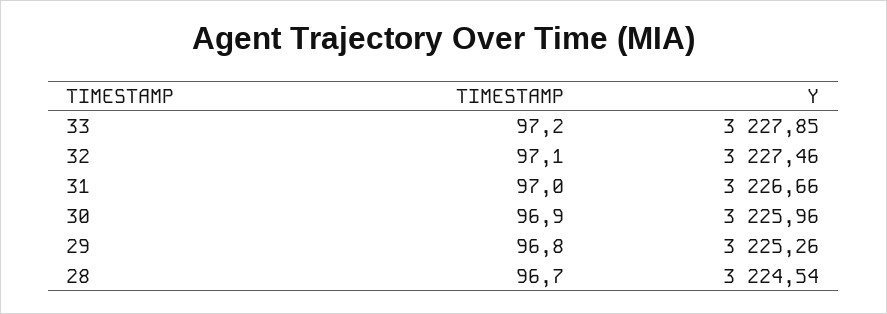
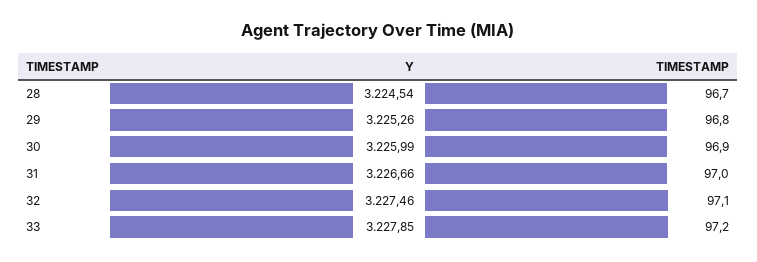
  {
    "TIMESTAMP": {
      "33": 97.2,
      "32": 97.1,
      "31": 97,
      "30": 96.9,
      "29": 96.8,
      "28": 96.7
    },
    "Y": {
      "33": 3227.85,
      "32": 3227.46,
      "31": 3226.66,
-     "30": 3225.96,
+     "30": 3225.99,
      "29": 3225.26,
      "28": 3224.54
    }
  }

